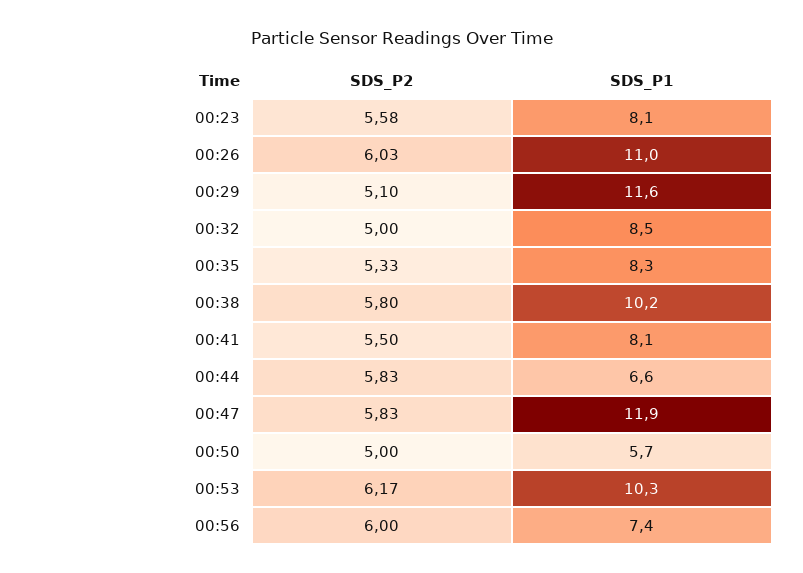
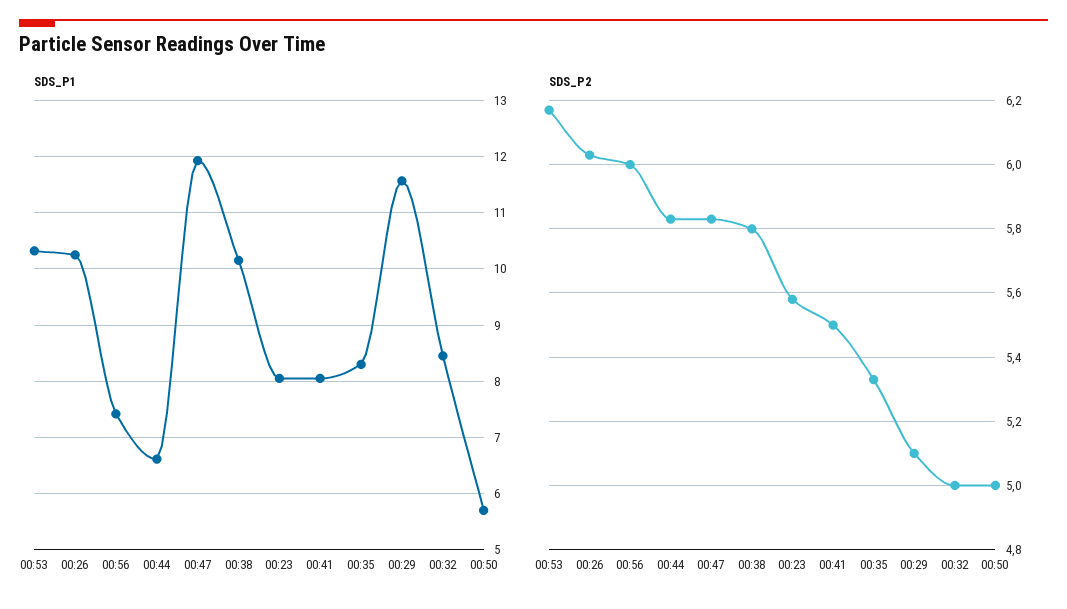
  {
    "SDS_P2": {
      "00:23": 5.58,
      "00:26": 6.03,
      "00:29": 5.1,
      "00:32": 5,
      "00:35": 5.33,
      "00:38": 5.8,
      "00:41": 5.5,
      "00:44": 5.83,
      "00:47": 5.83,
      "00:50": 5,
      "00:53": 6.17,
      "00:56": 6
    },
    "SDS_P1": {
      "00:23": 8.1,
-     "00:26": 11,
+     "00:26": 10.2,
      "00:29": 11.6,
      "00:32": 8.5,
      "00:35": 8.3,
      "00:38": 10.2,
      "00:41": 8.1,
      "00:44": 6.6,
      "00:47": 11.9,
      "00:50": 5.7,
      "00:53": 10.3,
      "00:56": 7.4
    }
  }

